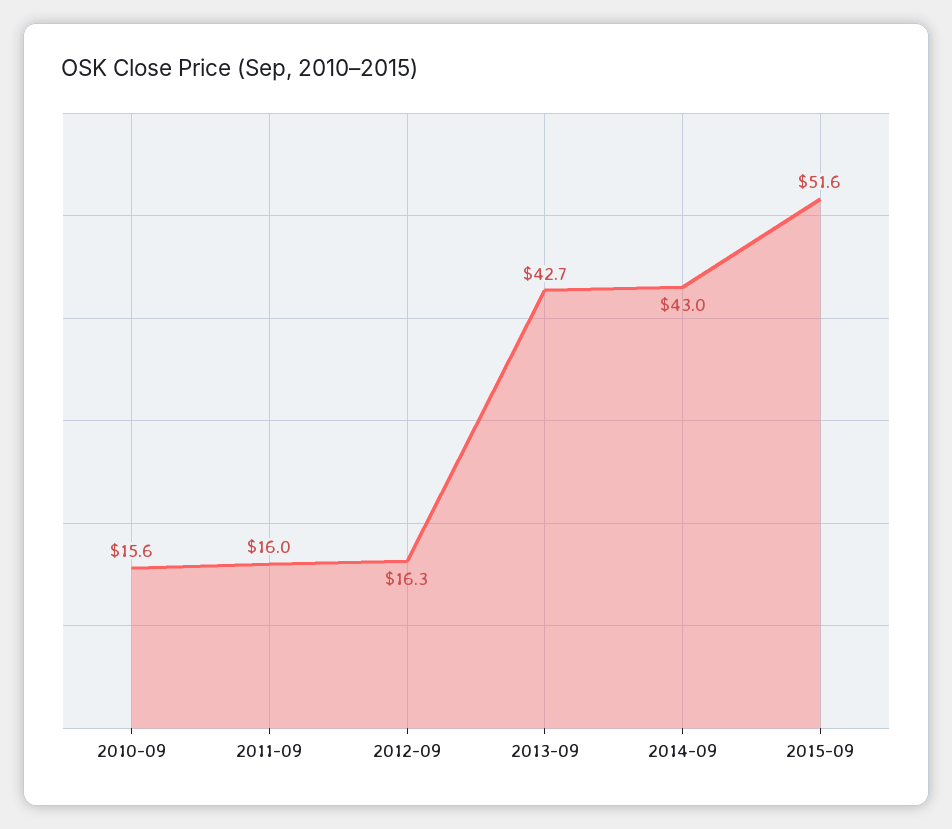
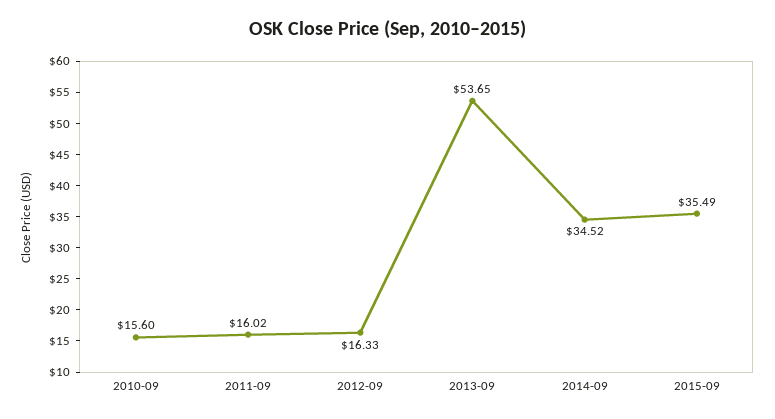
  {
    "2010-09": 15.6,
    "2011-09": 16.02,
    "2012-09": 16.33,
-   "2013-09": 42.7,
+   "2013-09": 53.65,
-   "2014-09": 43,
+   "2014-09": 34.52,
-   "2015-09": 51.6
+   "2015-09": 35.49
  }

